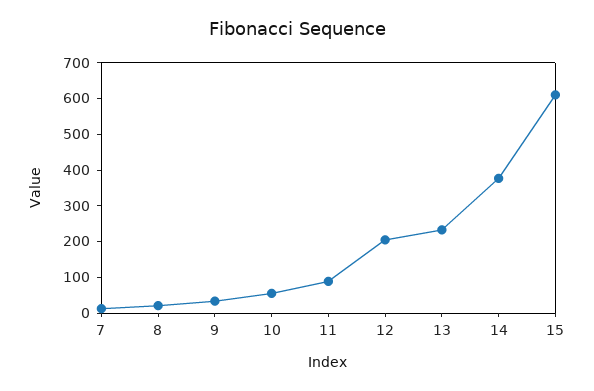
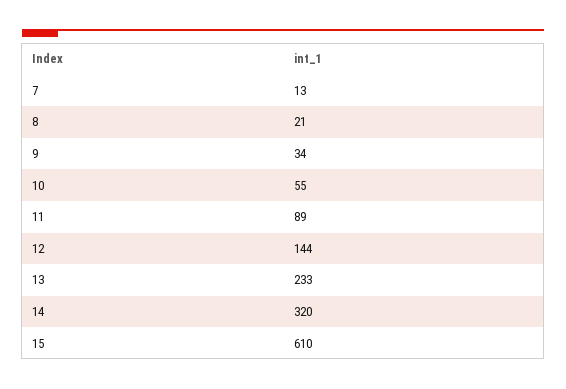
  {
    "7": 13,
    "8": 21,
    "9": 34,
    "10": 55,
    "11": 89,
-   "12": 200,
+   "12": 144,
    "13": 233,
-   "14": 375,
+   "14": 320,
    "15": 610
  }

